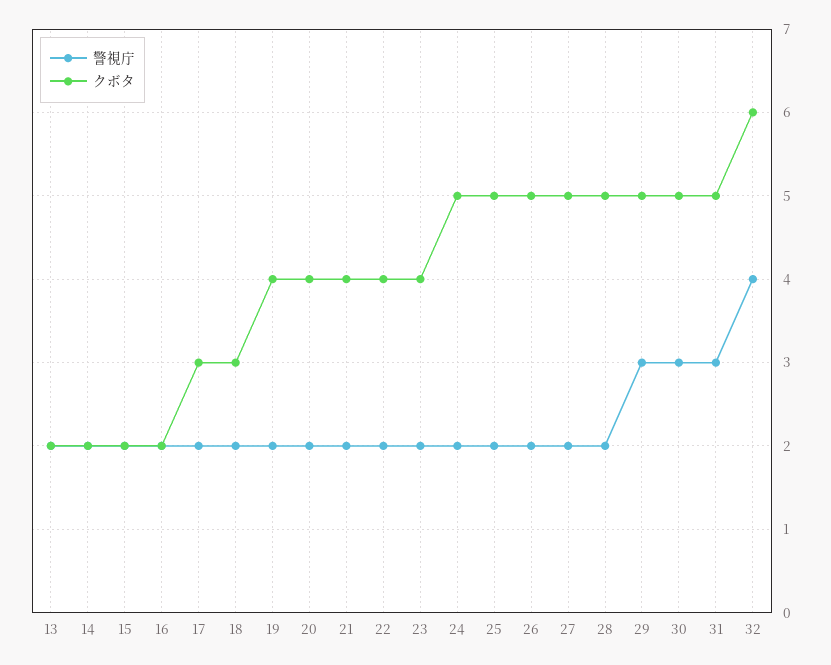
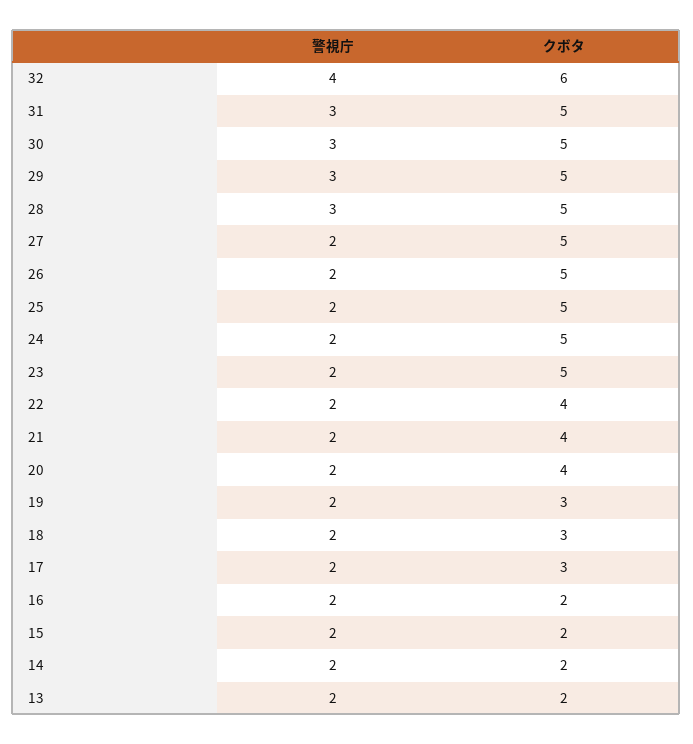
  {
    "警視庁": {
      "13": 2,
      "14": 2,
      "15": 2,
      "16": 2,
      "17": 2,
      "18": 2,
      "19": 2,
      "20": 2,
      "21": 2,
      "22": 2,
      "23": 2,
      "24": 2,
      "25": 2,
      "26": 2,
      "27": 2,
-     "28": 2,
+     "28": 3,
      "29": 3,
      "30": 3,
      "31": 3,
      "32": 4
    },
    "クボタ": {
      "13": 2,
      "14": 2,
      "15": 2,
      "16": 2,
      "17": 3,
      "18": 3,
-     "19": 4,
+     "19": 3,
      "20": 4,
      "21": 4,
      "22": 4,
-     "23": 4,
+     "23": 5,
      "24": 5,
      "25": 5,
      "26": 5,
      "27": 5,
      "28": 5,
      "29": 5,
      "30": 5,
      "31": 5,
      "32": 6
    }
  }

